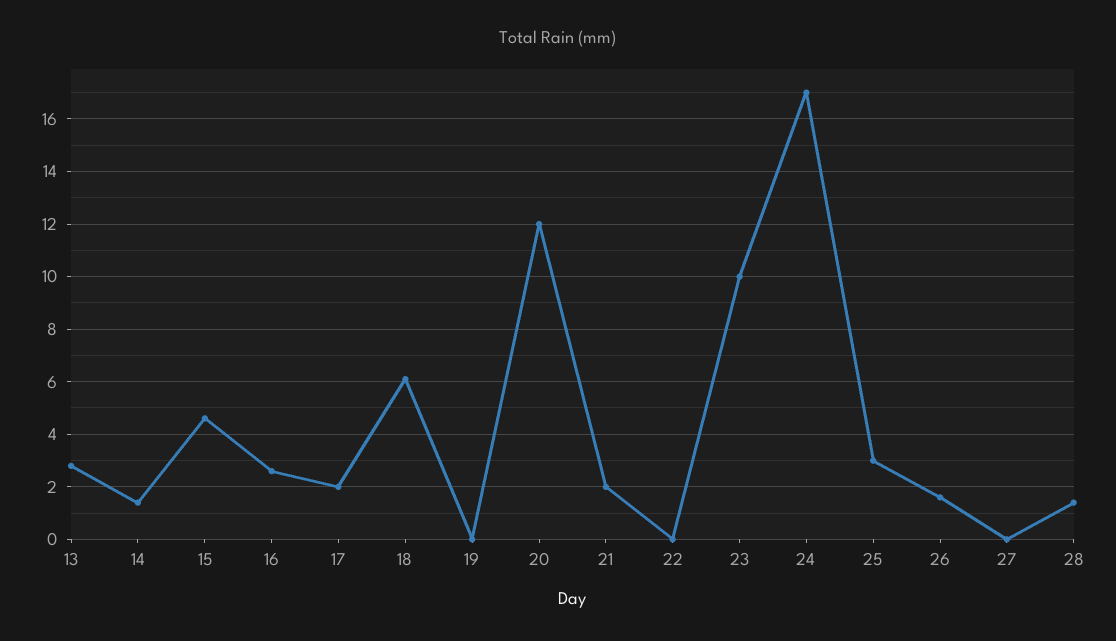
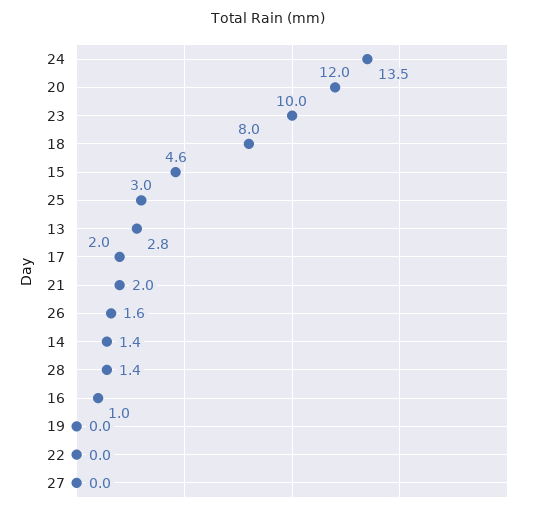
  {
    "13": 2.8,
    "14": 1.4,
    "15": 4.6,
-   "16": 2.5,
+   "16": 1,
    "17": 2,
-   "18": 6,
+   "18": 8,
    "19": 0,
    "20": 12,
    "21": 2,
    "22": 0,
    "23": 10,
-   "24": 17,
+   "24": 13.5,
    "25": 3,
    "26": 1.6,
    "27": 0,
    "28": 1.4
  }

